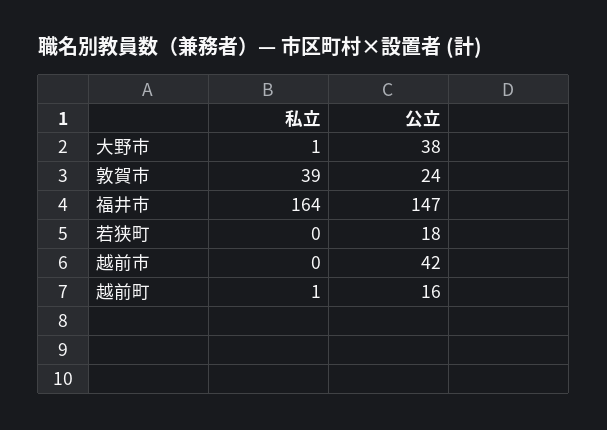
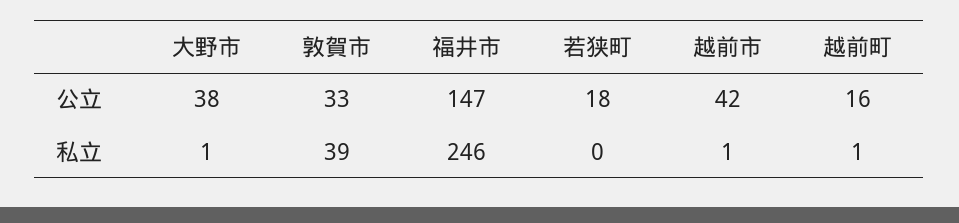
  {
    "私立": {
      "大野市": 1,
      "敦賀市": 39,
-     "福井市": 164,
+     "福井市": 246,
      "若狭町": 0,
-     "越前市": 0,
+     "越前市": 1,
      "越前町": 1
    },
    "公立": {
      "大野市": 38,
-     "敦賀市": 24,
+     "敦賀市": 33,
      "福井市": 147,
      "若狭町": 18,
      "越前市": 42,
      "越前町": 16
    }
  }

